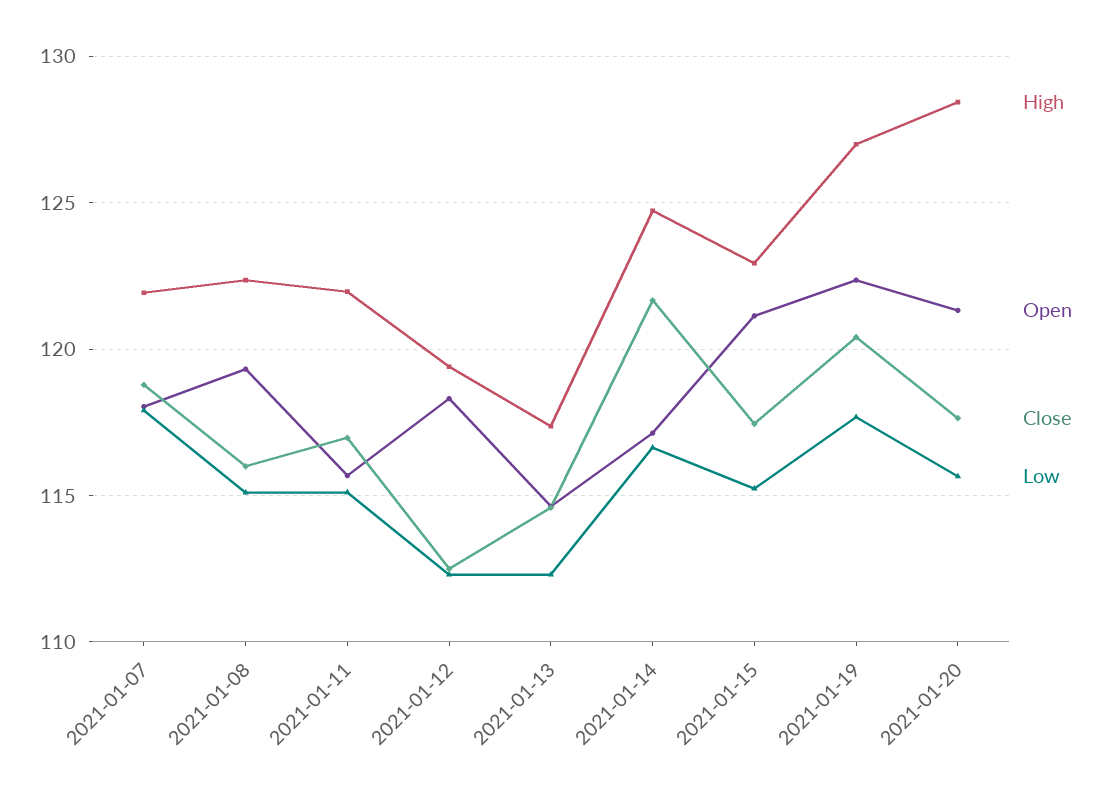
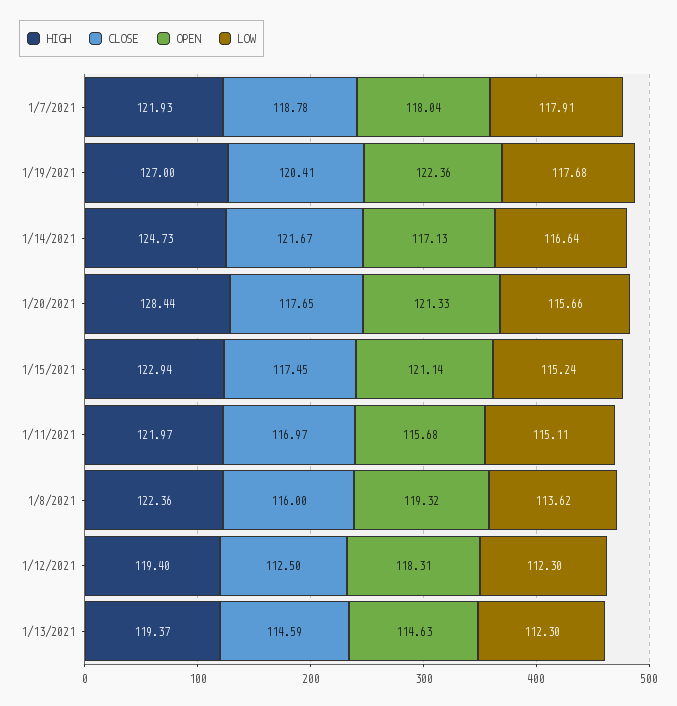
  {
    "High": {
      "2021-01-07": 121.93,
      "2021-01-08": 122.36,
      "2021-01-11": 121.97,
      "2021-01-12": 119.4,
-     "2021-01-13": 117.5,
+     "2021-01-13": 119.37,
      "2021-01-14": 124.73,
      "2021-01-15": 122.94,
      "2021-01-19": 127,
      "2021-01-20": 128.44
    },
    "Open": {
      "2021-01-07": 118.04,
      "2021-01-08": 119.32,
      "2021-01-11": 115.68,
      "2021-01-12": 118.31,
      "2021-01-13": 114.63,
      "2021-01-14": 117.13,
      "2021-01-15": 121.14,
      "2021-01-19": 122.36,
      "2021-01-20": 121.33
    },
    "Close": {
      "2021-01-07": 118.78,
      "2021-01-08": 116,
      "2021-01-11": 116.97,
      "2021-01-12": 112.5,
      "2021-01-13": 114.59,
      "2021-01-14": 121.67,
      "2021-01-15": 117.45,
      "2021-01-19": 120.41,
      "2021-01-20": 117.65
    },
    "Low": {
      "2021-01-07": 117.91,
-     "2021-01-08": 115,
+     "2021-01-08": 113.62,
      "2021-01-11": 115.11,
      "2021-01-12": 112.3,
      "2021-01-13": 112.3,
      "2021-01-14": 116.64,
      "2021-01-15": 115.24,
      "2021-01-19": 117.68,
      "2021-01-20": 115.66
    }
  }

